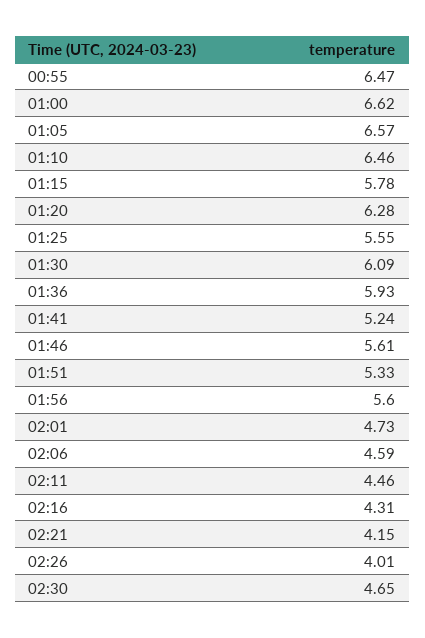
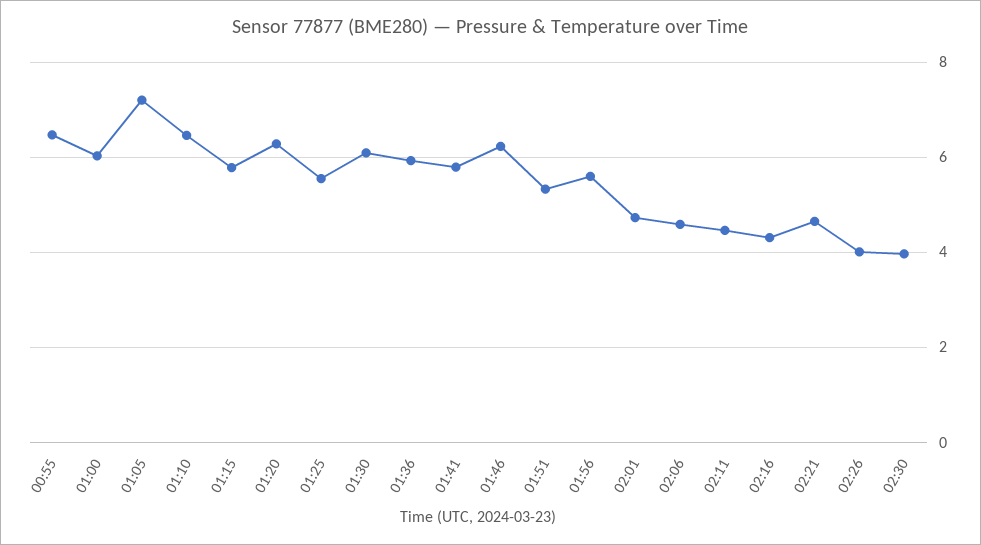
  {
    "00:55": 6.47,
-   "01:00": 6.62,
+   "01:00": 6,
-   "01:05": 6.57,
+   "01:05": 7.2,
    "01:10": 6.46,
    "01:15": 5.78,
    "01:20": 6.28,
    "01:25": 5.55,
    "01:30": 6.09,
    "01:36": 5.93,
-   "01:41": 5.24,
+   "01:41": 5.8,
-   "01:46": 5.61,
+   "01:46": 6.2,
    "01:51": 5.33,
    "01:56": 5.6,
    "02:01": 4.73,
    "02:06": 4.59,
    "02:11": 4.46,
    "02:16": 4.31,
-   "02:21": 4.15,
+   "02:21": 4.6,
    "02:26": 4.01,
-   "02:30": 4.65
+   "02:30": 4
  }

